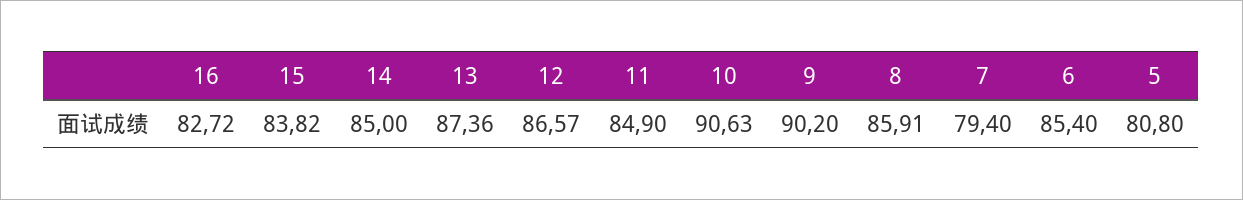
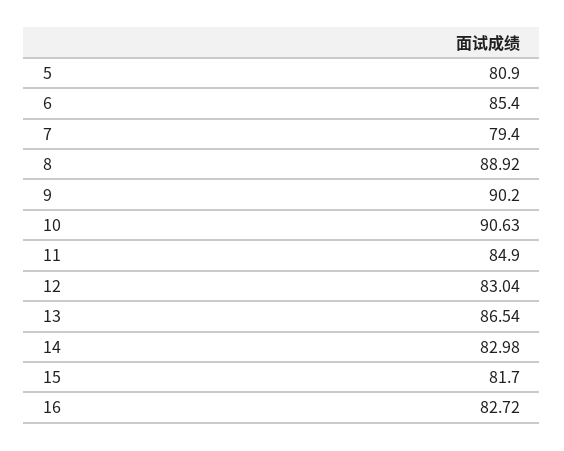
  {
    "16": 82.72,
-   "15": 83.82,
+   "15": 81.7,
-   "14": 85,
+   "14": 82.98,
-   "13": 87.36,
+   "13": 86.54,
-   "12": 86.57,
+   "12": 83.04,
    "11": 84.9,
    "10": 90.63,
    "9": 90.2,
-   "8": 85.91,
+   "8": 88.92,
    "7": 79.4,
    "6": 85.4,
-   "5": 80.8
+   "5": 80.9
  }

